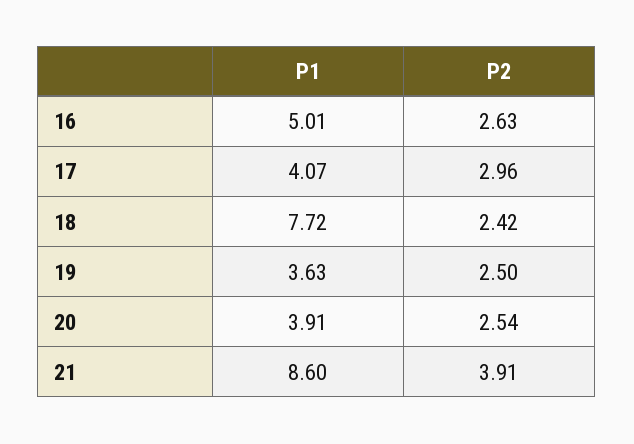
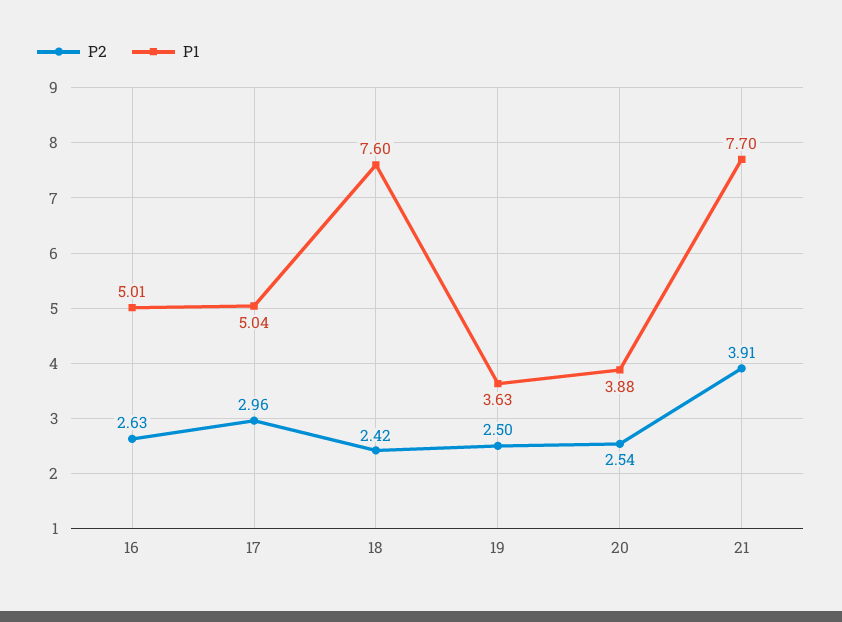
  {
    "P1": {
      "16": 5.01,
-     "17": 4.07,
+     "17": 5.04,
-     "18": 7.72,
+     "18": 7.6,
      "19": 3.63,
-     "20": 3.91,
+     "20": 3.88,
-     "21": 8.6
+     "21": 7.7
    },
    "P2": {
      "16": 2.63,
      "17": 2.96,
      "18": 2.42,
      "19": 2.5,
      "20": 2.54,
      "21": 3.91
    }
  }

